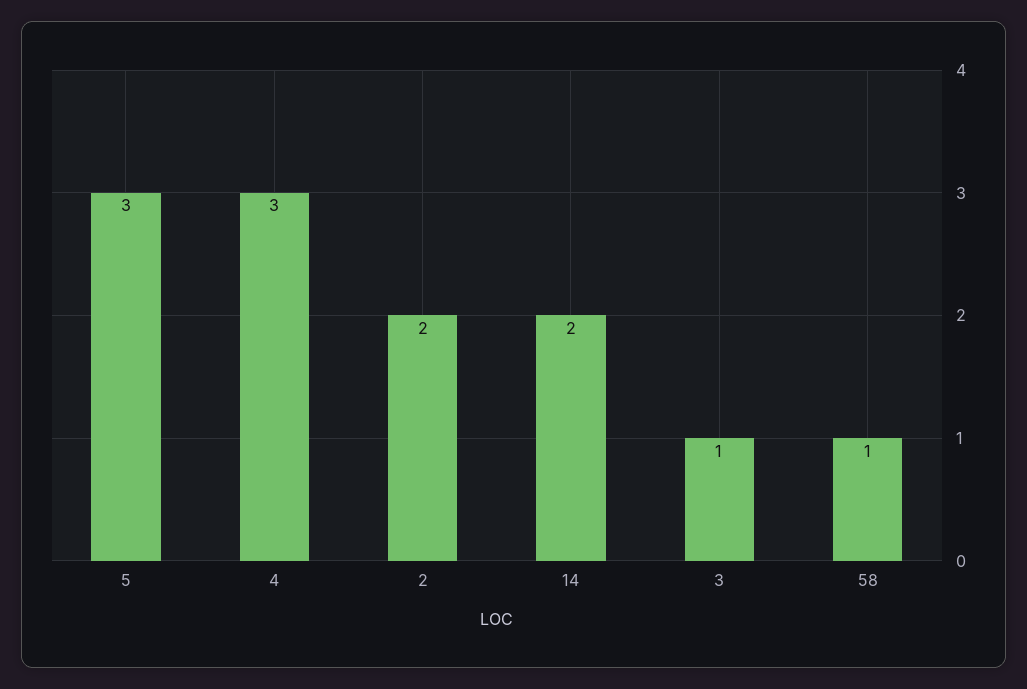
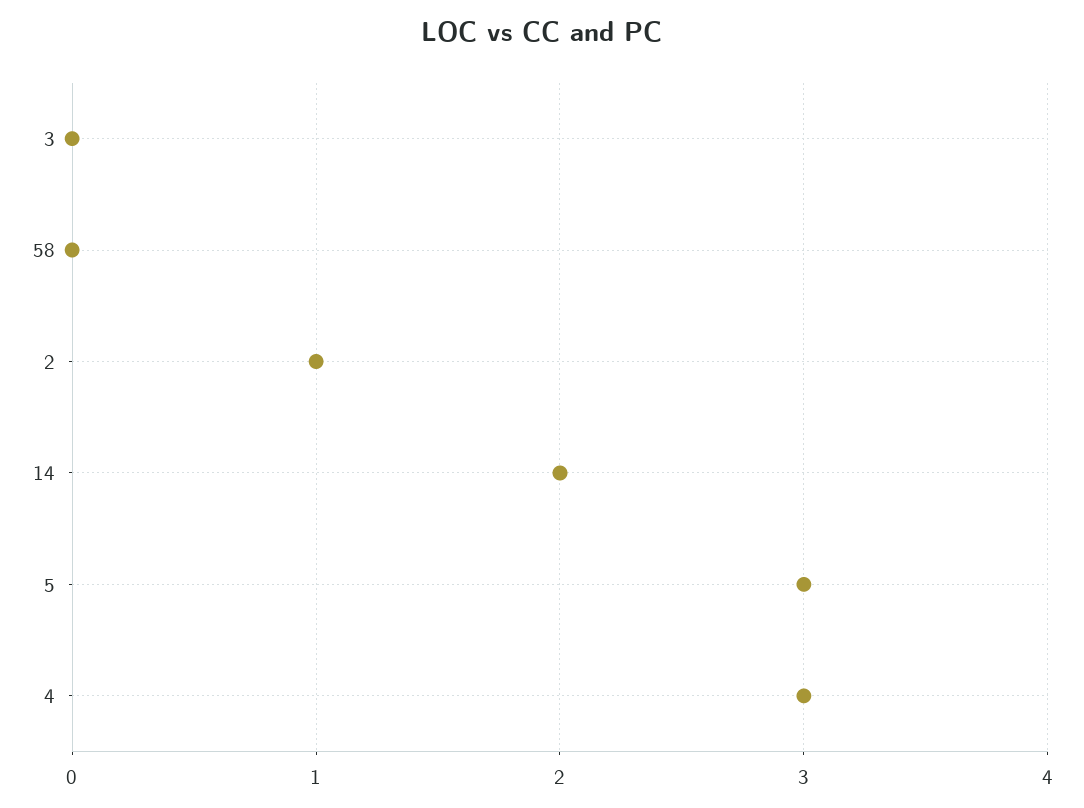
  {
    "5": 3,
    "4": 3,
-   "2": 2,
+   "2": 1,
    "14": 2,
-   "3": 1,
+   "3": 0,
-   "58": 1
+   "58": 0
  }

